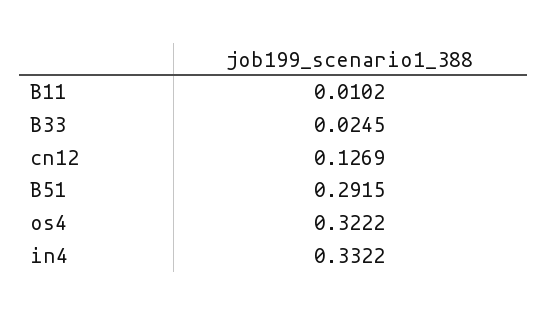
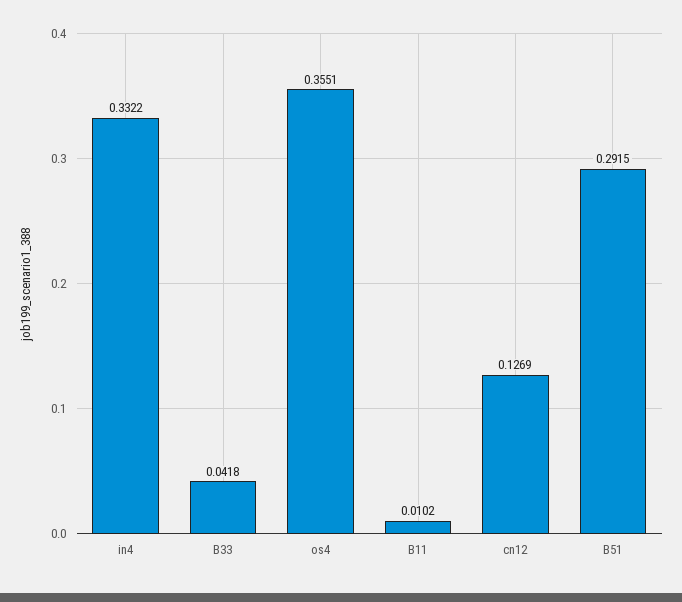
  {
    "B11": 0.0102,
-   "B33": 0.0245,
+   "B33": 0.0418,
    "cn12": 0.1269,
    "B51": 0.2915,
-   "os4": 0.3222,
+   "os4": 0.3551,
    "in4": 0.3322
  }

